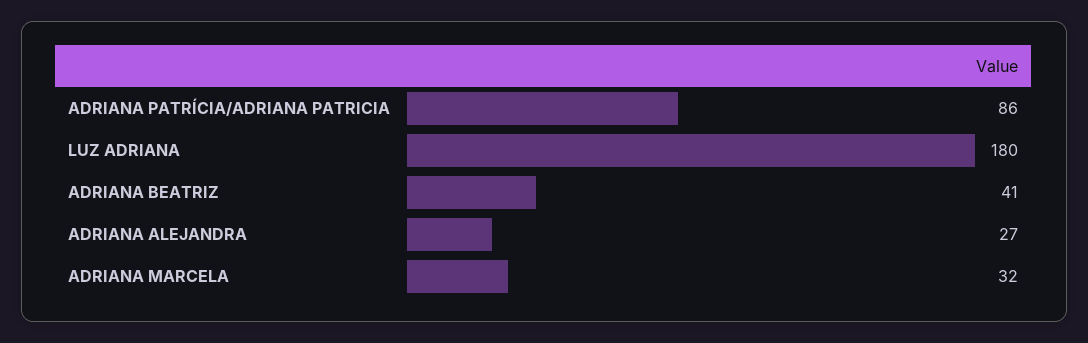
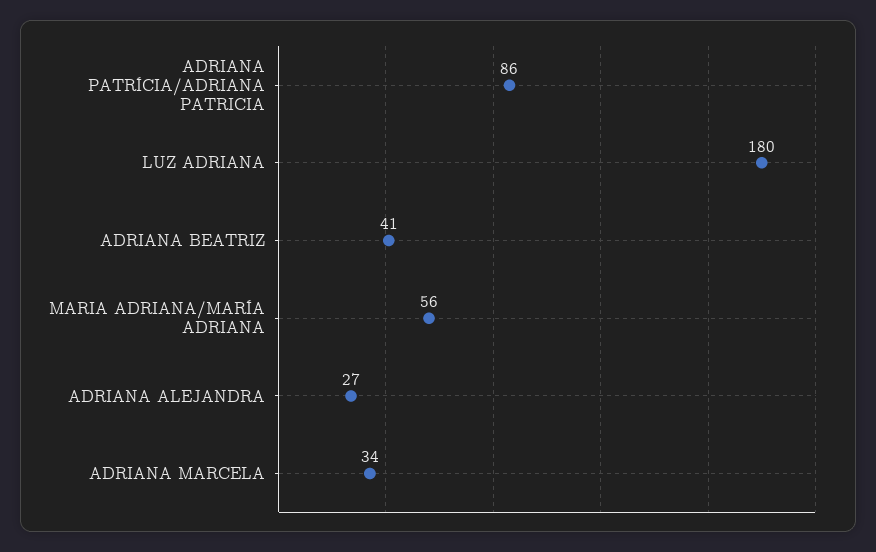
  {
    "ADRIANA PATRÍCIA/ADRIANA PATRICIA": 86,
    "LUZ ADRIANA": 180,
    "ADRIANA BEATRIZ": 41,
    "ADRIANA ALEJANDRA": 27,
-   "ADRIANA MARCELA": 32
+   "ADRIANA MARCELA": 34,
+   "MARIA ADRIANA/MARÍA ADRIANA": 56
  }

